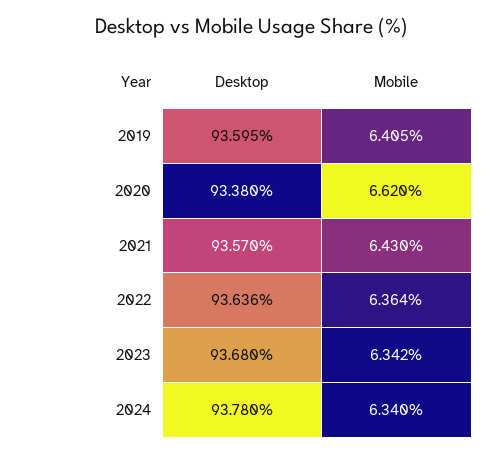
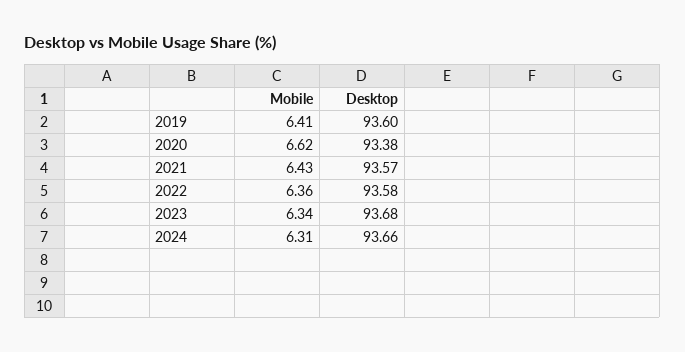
  {
    "Desktop": {
      "2019": 93.595,
      "2020": 93.38,
      "2021": 93.57,
-     "2022": 93.636,
+     "2022": 93.58,
      "2023": 93.68,
-     "2024": 93.78
+     "2024": 93.66
    },
    "Mobile": {
      "2019": 6.405,
      "2020": 6.62,
      "2021": 6.43,
      "2022": 6.364,
      "2023": 6.342,
-     "2024": 6.34
+     "2024": 6.31
    }
  }

